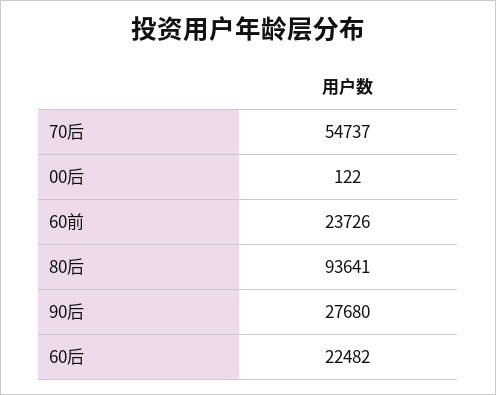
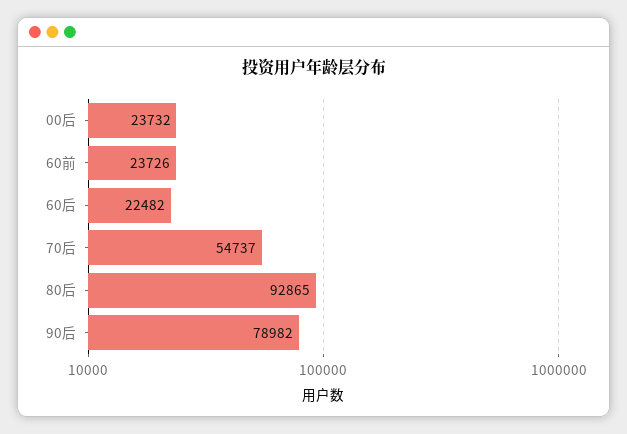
  {
    "70后": 54737,
-   "00后": 122,
+   "00后": 23732,
    "60前": 23726,
-   "80后": 93641,
+   "80后": 92865,
-   "90后": 27680,
+   "90后": 78982,
    "60后": 22482
  }

